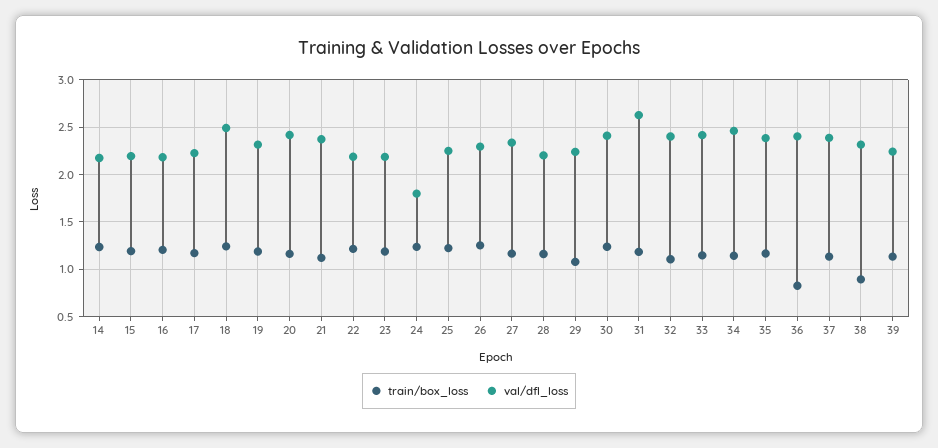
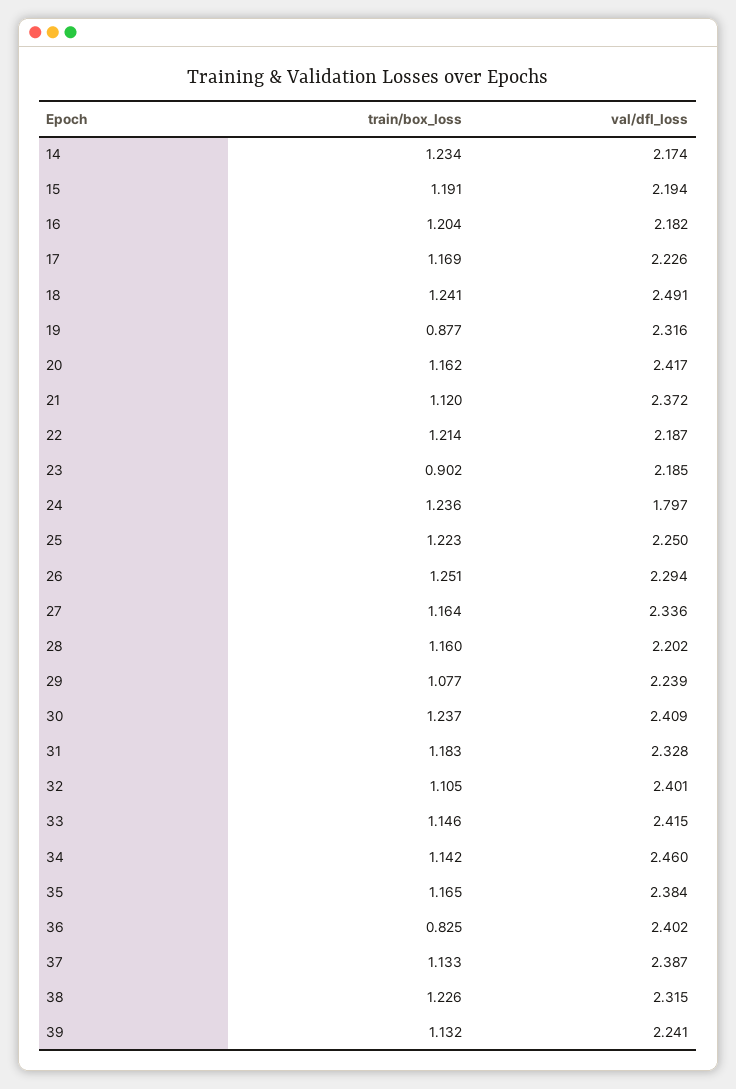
  {
    "train/box_loss": {
      "14": 1.234,
      "15": 1.191,
      "16": 1.204,
      "17": 1.169,
      "18": 1.241,
-     "19": 1.2,
+     "19": 0.877,
      "20": 1.162,
      "21": 1.12,
      "22": 1.214,
-     "23": 1.2,
+     "23": 0.902,
      "24": 1.236,
      "25": 1.223,
      "26": 1.251,
      "27": 1.164,
      "28": 1.16,
      "29": 1.077,
      "30": 1.237,
      "31": 1.183,
      "32": 1.105,
      "33": 1.146,
      "34": 1.142,
      "35": 1.165,
      "36": 0.825,
      "37": 1.133,
-     "38": 0.9,
+     "38": 1.226,
      "39": 1.132
    },
    "val/dfl_loss": {
      "14": 2.174,
      "15": 2.194,
      "16": 2.182,
      "17": 2.226,
      "18": 2.491,
      "19": 2.316,
      "20": 2.417,
      "21": 2.372,
      "22": 2.187,
      "23": 2.185,
      "24": 1.797,
      "25": 2.25,
      "26": 2.294,
      "27": 2.336,
      "28": 2.202,
      "29": 2.239,
      "30": 2.409,
-     "31": 2.6,
+     "31": 2.328,
      "32": 2.401,
      "33": 2.415,
      "34": 2.46,
      "35": 2.384,
      "36": 2.402,
      "37": 2.387,
      "38": 2.315,
      "39": 2.241
    }
  }

